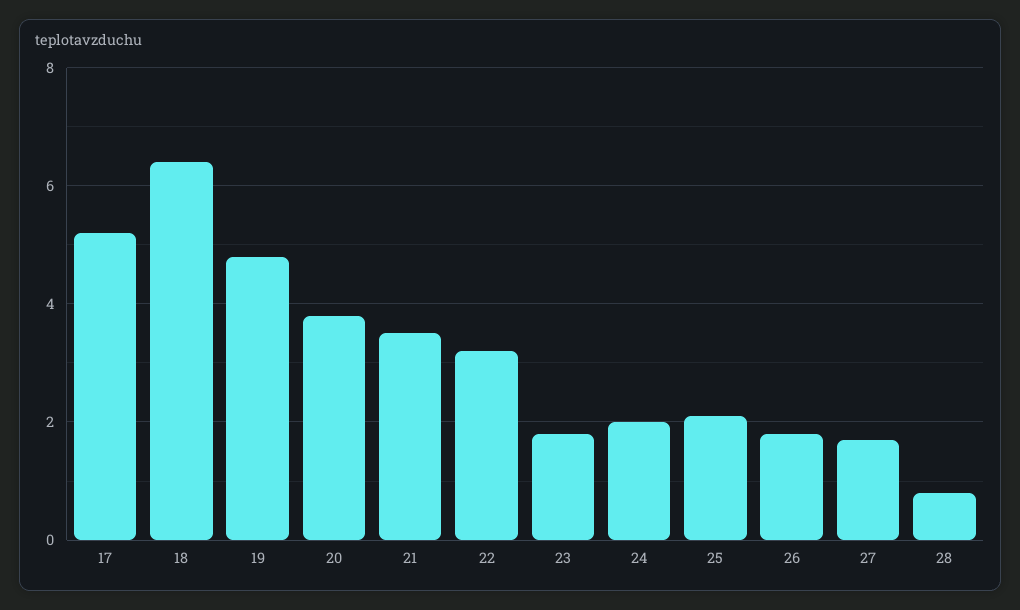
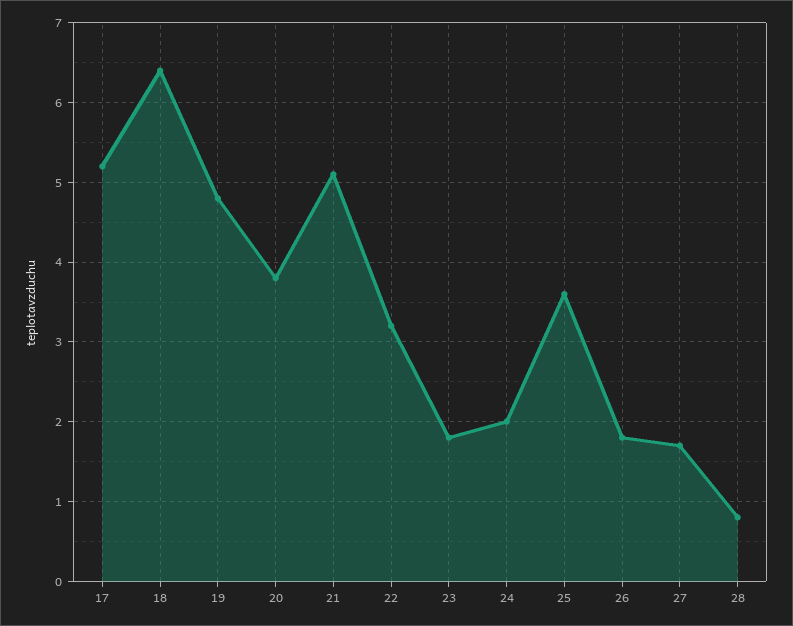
  {
    "17": 5.2,
    "18": 6.4,
    "19": 4.8,
    "20": 3.8,
-   "21": 3.5,
+   "21": 5.1,
    "22": 3.2,
    "23": 1.8,
    "24": 2,
-   "25": 2,
+   "25": 3.6,
    "26": 1.8,
    "27": 1.7,
    "28": 0.8
  }

